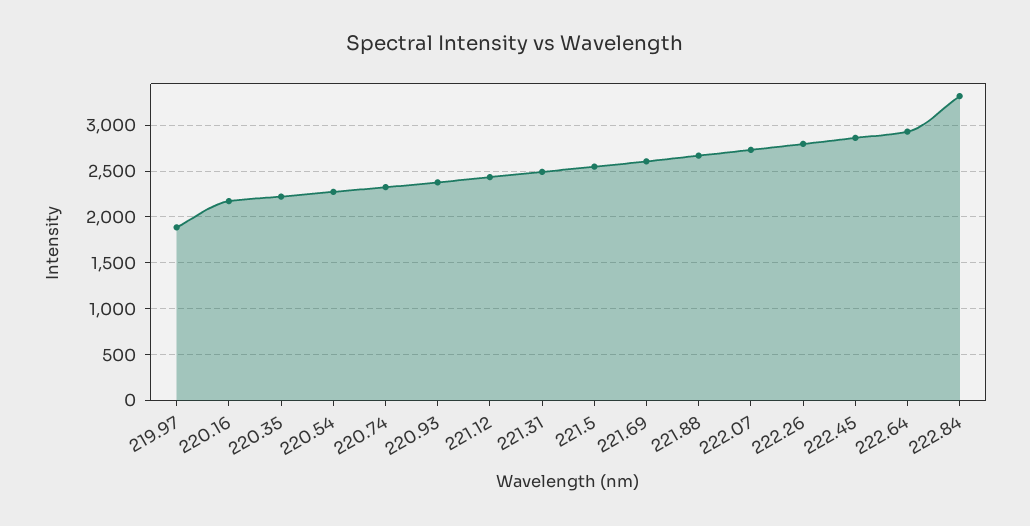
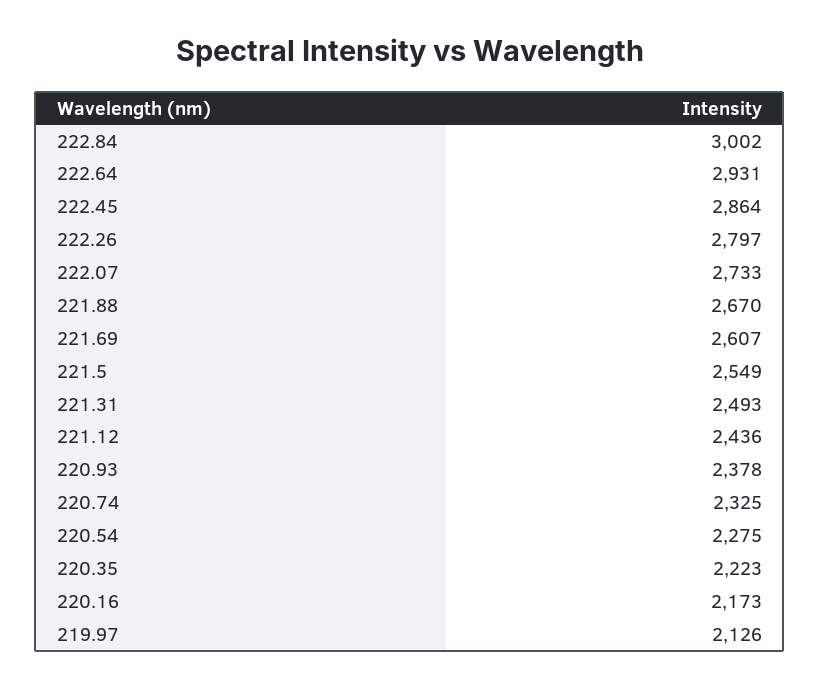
  {
-   "219.97": 1900,
+   "219.97": 2126,
    "220.16": 2173,
    "220.35": 2223,
    "220.54": 2275,
    "220.74": 2325,
    "220.93": 2378,
    "221.12": 2436,
    "221.31": 2493,
    "221.5": 2549,
    "221.69": 2607,
    "221.88": 2670,
    "222.07": 2733,
    "222.26": 2797,
    "222.45": 2864,
    "222.64": 2931,
-   "222.84": 3300
+   "222.84": 3002
  }

